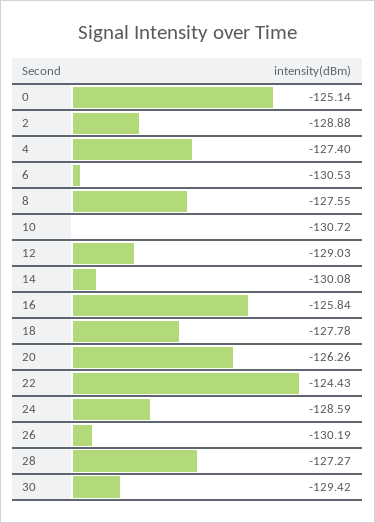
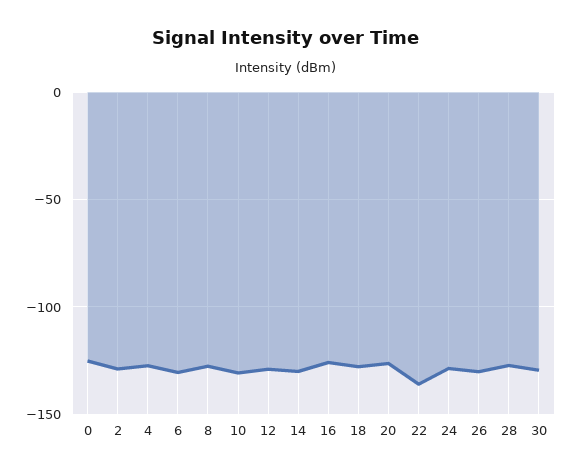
  {
    "0": -125.14,
    "2": -128.88,
    "4": -127.4,
    "6": -130.53,
    "8": -127.55,
    "10": -130.72,
    "12": -129.03,
    "14": -130.08,
    "16": -125.84,
    "18": -127.78,
    "20": -126.26,
-   "22": -124.43,
+   "22": -135,
    "24": -128.59,
    "26": -130.19,
    "28": -127.27,
    "30": -129.42
  }

